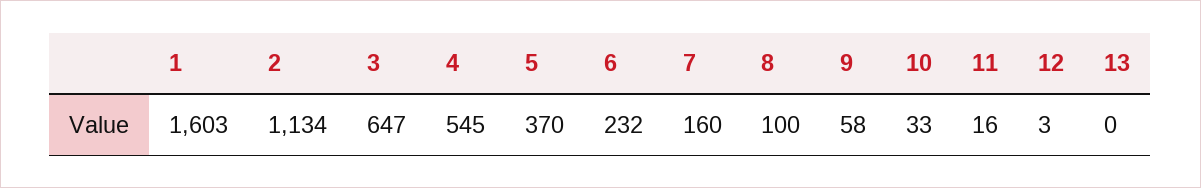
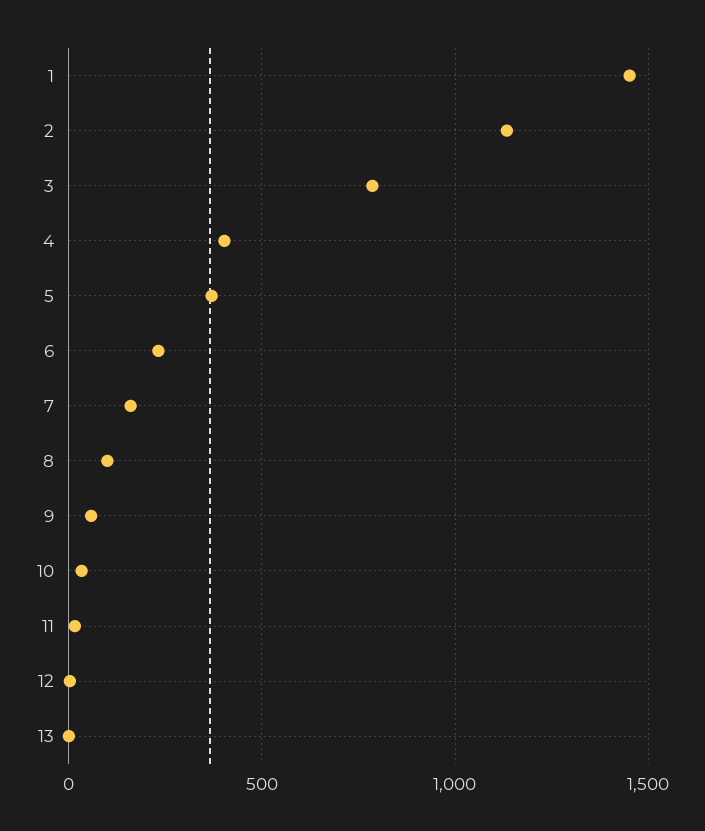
  {
-   "1": 1603,
+   "1": 1450,
    "2": 1134,
-   "3": 647,
+   "3": 800,
-   "4": 545,
+   "4": 400,
    "5": 370,
    "6": 232,
    "7": 160,
    "8": 100,
    "9": 58,
    "10": 33,
    "11": 16,
    "12": 3,
    "13": 0
  }

